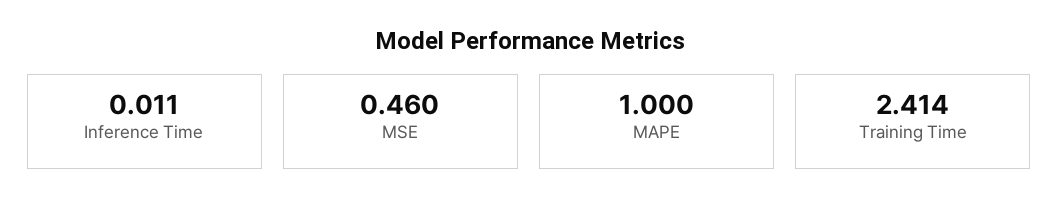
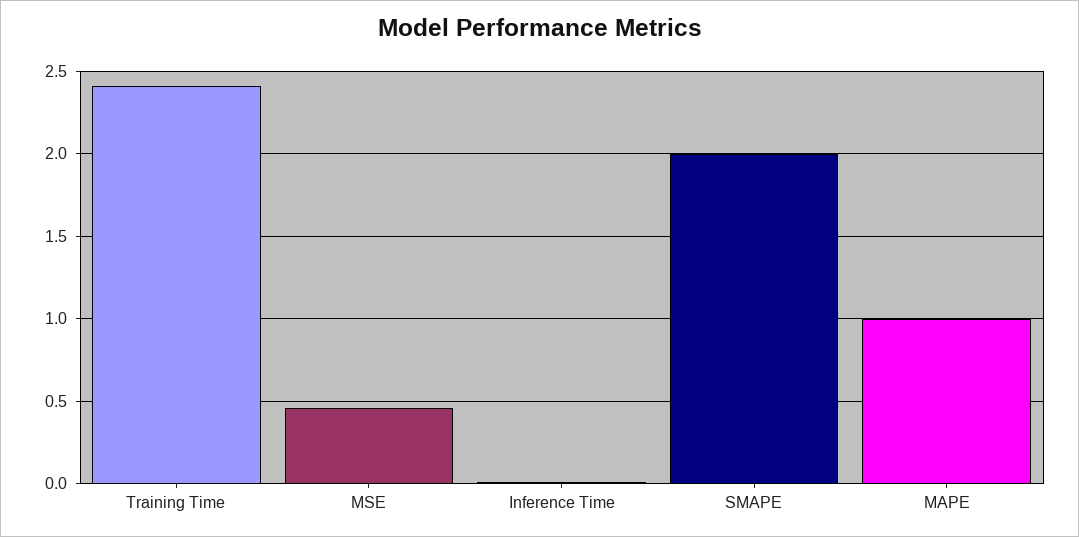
  {
    "Inference Time": 0.011,
    "MSE": 0.46,
    "MAPE": 1,
-   "Training Time": 2.414
+   "Training Time": 2.414,
+   "SMAPE": 2
  }

